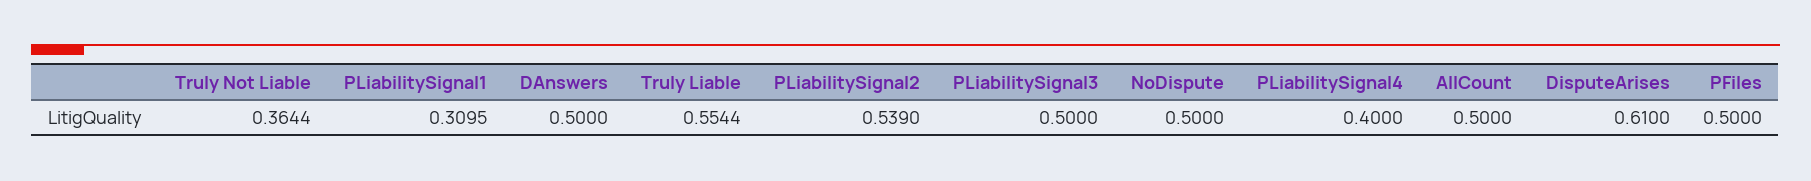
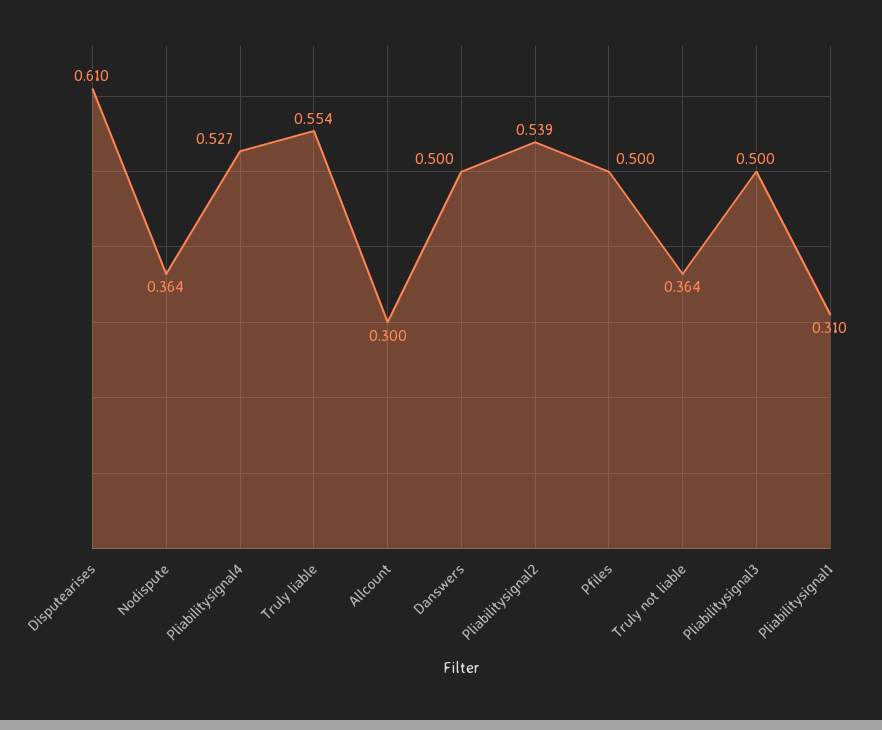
  {
    "Truly Not Liable": 0.3644,
    "PLiabilitySignal1": 0.3095,
    "DAnswers": 0.5,
    "Truly Liable": 0.5544,
    "PLiabilitySignal2": 0.539,
    "PLiabilitySignal3": 0.5,
-   "NoDispute": 0.5,
+   "NoDispute": 0.364,
-   "PLiabilitySignal4": 0.4,
+   "PLiabilitySignal4": 0.527,
-   "AllCount": 0.5,
+   "AllCount": 0.3,
    "DisputeArises": 0.61,
    "PFiles": 0.5
  }

